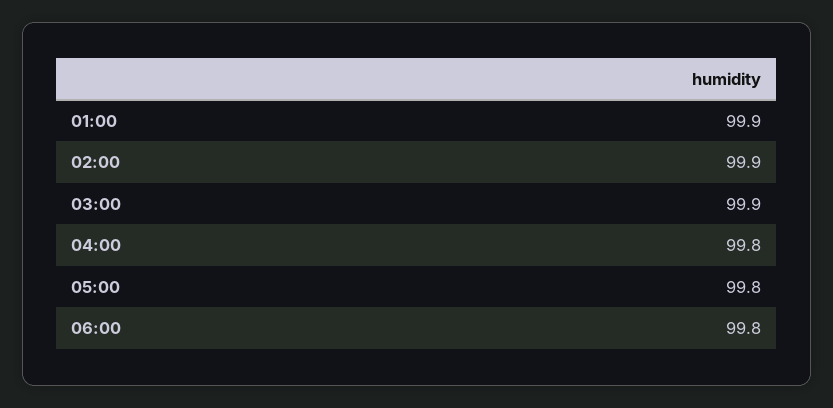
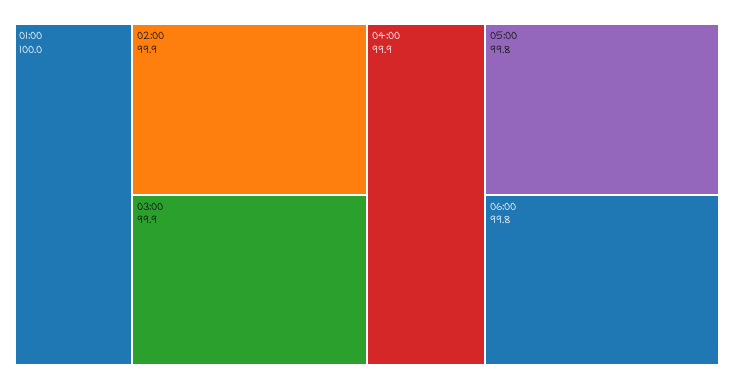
  {
-   "01:00": 99.9,
+   "01:00": 100,
    "02:00": 99.9,
    "03:00": 99.9,
-   "04:00": 99.8,
+   "04:00": 99.9,
    "05:00": 99.8,
    "06:00": 99.8
  }

